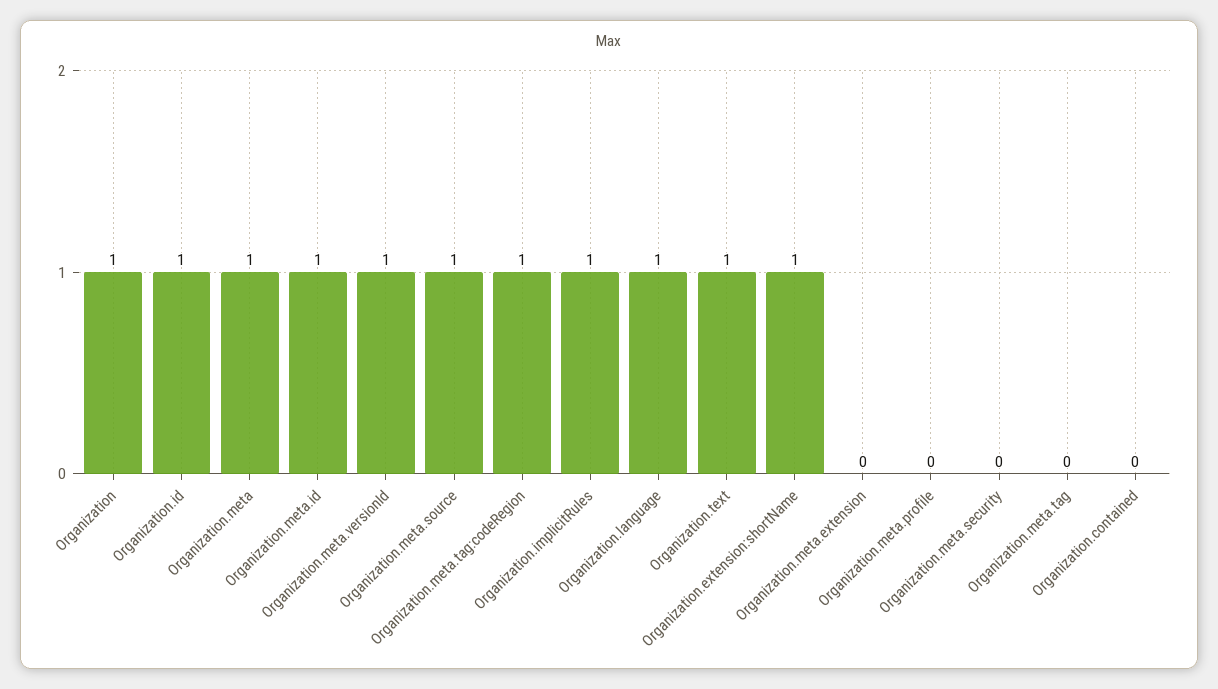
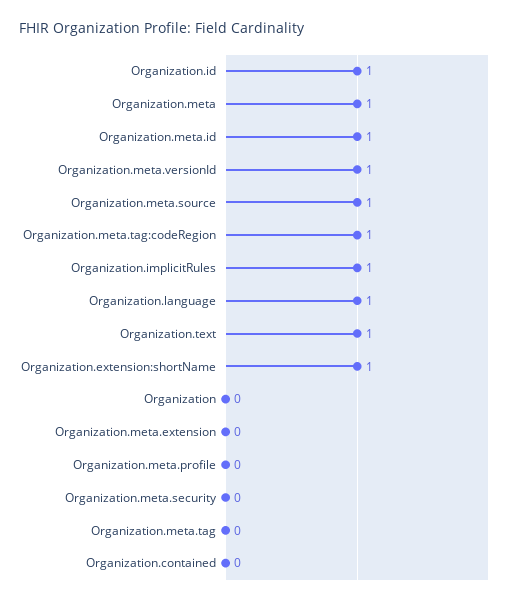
  {
-   "Organization": 1,
+   "Organization": 0,
    "Organization.id": 1,
    "Organization.meta": 1,
    "Organization.meta.id": 1,
    "Organization.meta.versionId": 1,
    "Organization.meta.source": 1,
    "Organization.meta.tag:codeRegion": 1,
    "Organization.implicitRules": 1,
    "Organization.language": 1,
    "Organization.text": 1,
    "Organization.extension:shortName": 1,
    "Organization.meta.extension": 0,
    "Organization.meta.profile": 0,
    "Organization.meta.security": 0,
    "Organization.meta.tag": 0,
    "Organization.contained": 0
  }

